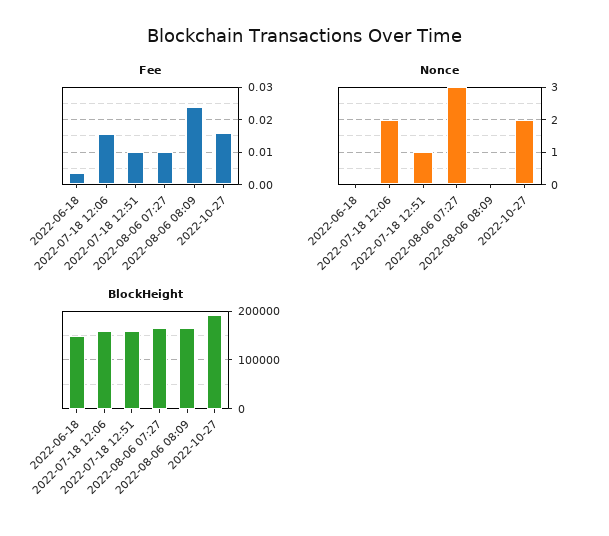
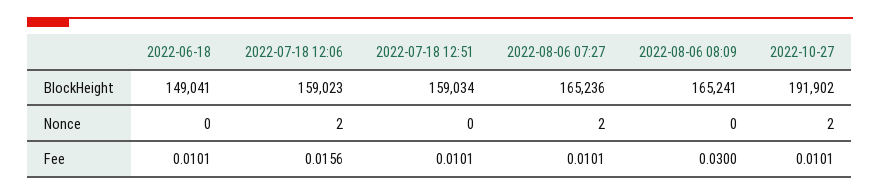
  {
    "Fee": {
-     "2022-06-18": 0.004,
+     "2022-06-18": 0.0101,
      "2022-07-18 12:06": 0.0156,
      "2022-07-18 12:51": 0.0101,
      "2022-08-06 07:27": 0.0101,
-     "2022-08-06 08:09": 0.024,
+     "2022-08-06 08:09": 0.03,
-     "2022-10-27": 0.016
+     "2022-10-27": 0.0101
    },
    "Nonce": {
      "2022-06-18": 0,
      "2022-07-18 12:06": 2,
-     "2022-07-18 12:51": 1,
+     "2022-07-18 12:51": 0,
-     "2022-08-06 07:27": 3,
+     "2022-08-06 07:27": 2,
      "2022-08-06 08:09": 0,
      "2022-10-27": 2
    },
    "BlockHeight": {
      "2022-06-18": 149041,
      "2022-07-18 12:06": 159023,
      "2022-07-18 12:51": 159034,
      "2022-08-06 07:27": 165236,
      "2022-08-06 08:09": 165241,
      "2022-10-27": 191902
    }
  }

